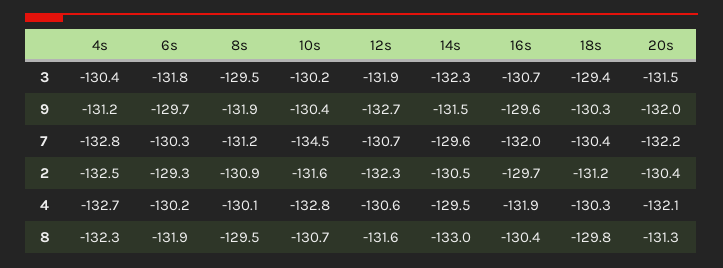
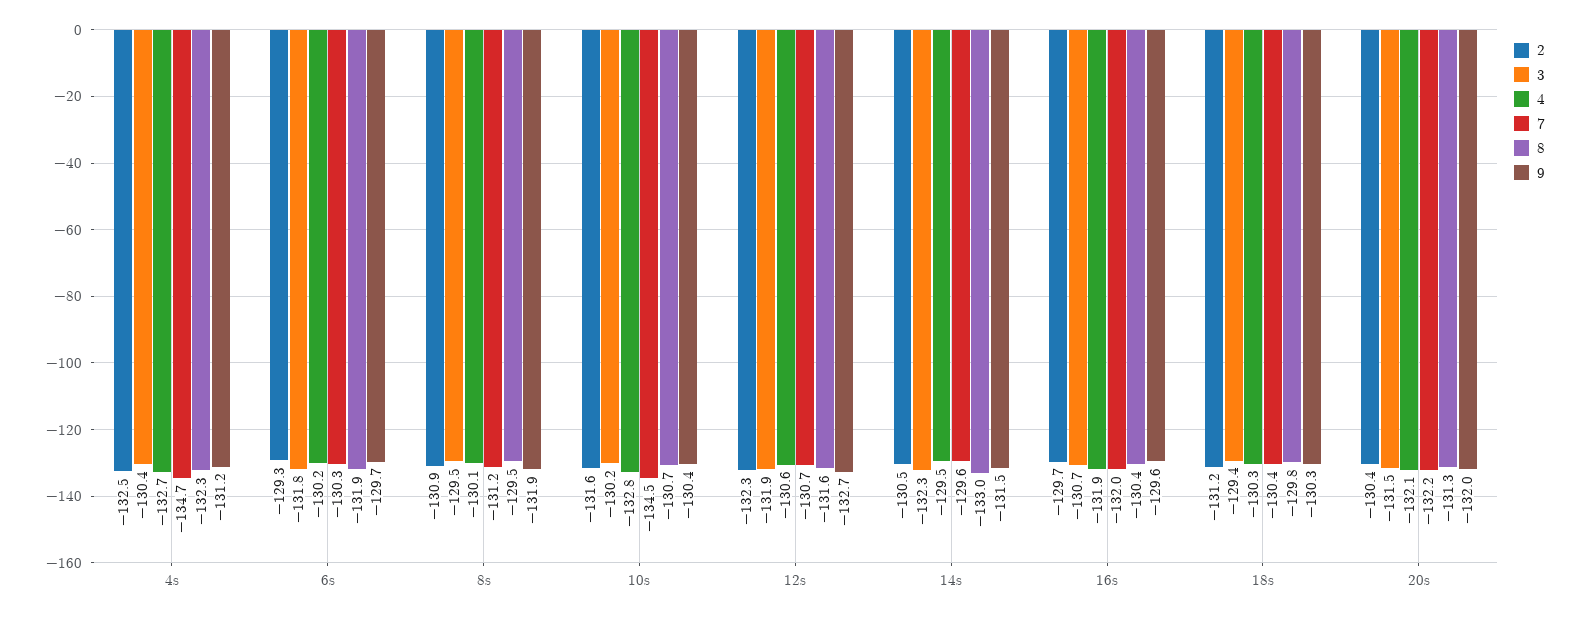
  {
    "3": {
      "4s": -130.4,
      "6s": -131.8,
      "8s": -129.5,
      "10s": -130.2,
      "12s": -131.9,
      "14s": -132.3,
      "16s": -130.7,
      "18s": -129.4,
      "20s": -131.5
    },
    "9": {
      "4s": -131.2,
      "6s": -129.7,
      "8s": -131.9,
      "10s": -130.4,
      "12s": -132.7,
      "14s": -131.5,
      "16s": -129.6,
      "18s": -130.3,
      "20s": -132
    },
    "7": {
-     "4s": -132.8,
+     "4s": -134.7,
      "6s": -130.3,
      "8s": -131.2,
      "10s": -134.5,
      "12s": -130.7,
      "14s": -129.6,
      "16s": -132,
      "18s": -130.4,
      "20s": -132.2
    },
    "2": {
      "4s": -132.5,
      "6s": -129.3,
      "8s": -130.9,
      "10s": -131.6,
      "12s": -132.3,
      "14s": -130.5,
      "16s": -129.7,
      "18s": -131.2,
      "20s": -130.4
    },
    "4": {
      "4s": -132.7,
      "6s": -130.2,
      "8s": -130.1,
      "10s": -132.8,
      "12s": -130.6,
      "14s": -129.5,
      "16s": -131.9,
      "18s": -130.3,
      "20s": -132.1
    },
    "8": {
      "4s": -132.3,
      "6s": -131.9,
      "8s": -129.5,
      "10s": -130.7,
      "12s": -131.6,
      "14s": -133,
      "16s": -130.4,
      "18s": -129.8,
      "20s": -131.3
    }
  }

